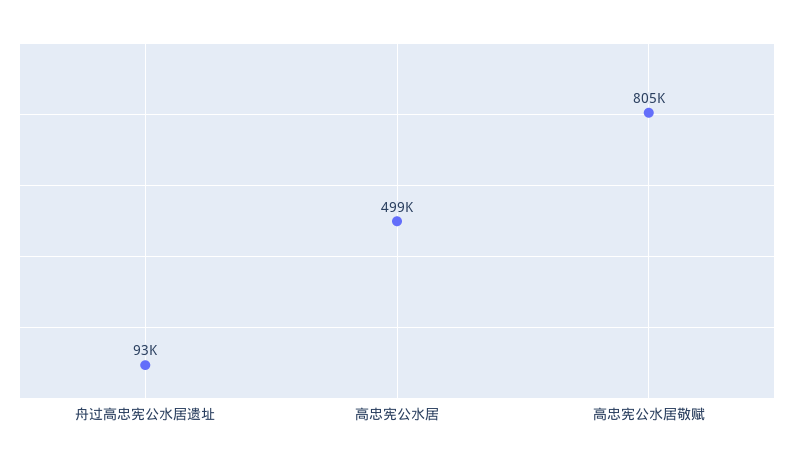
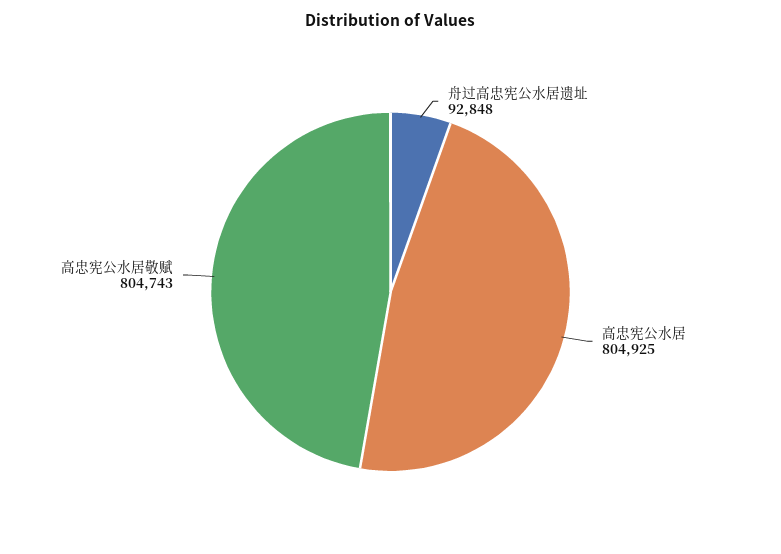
  {
    "舟过高忠宪公水居遗址": 92848,
-   "高忠宪公水居": 499000,
+   "高忠宪公水居": 804925,
    "高忠宪公水居敬赋": 804743
  }

